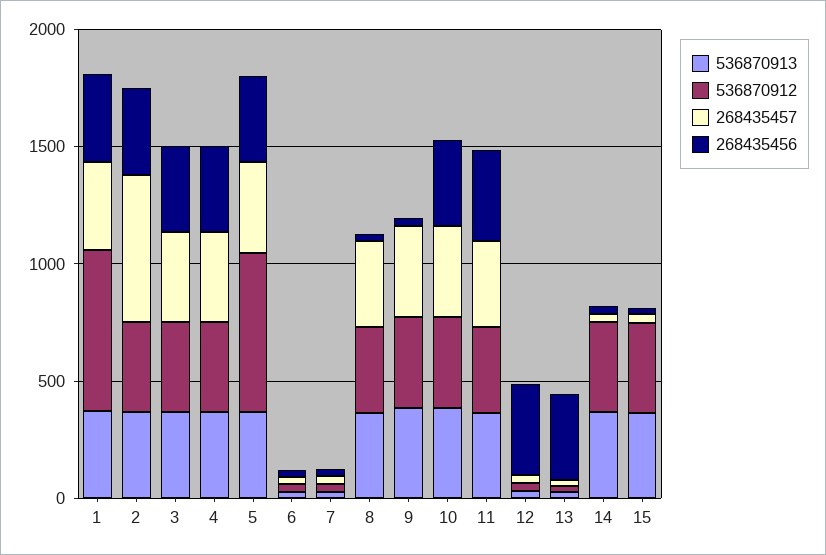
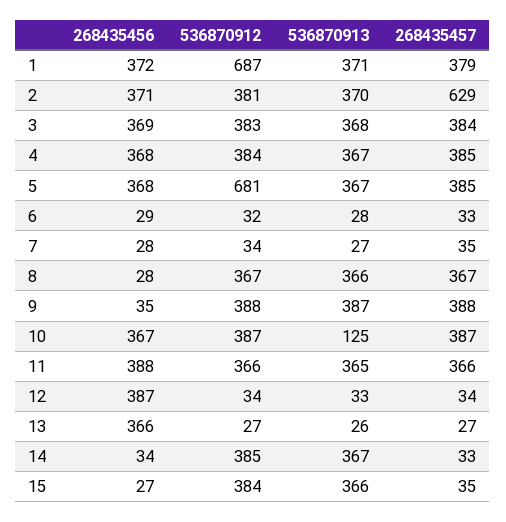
  {
    "536870913": {
      "1": 371,
      "2": 370,
      "3": 368,
      "4": 367,
      "5": 367,
      "6": 28,
      "7": 27,
      "8": 366,
      "9": 387,
-     "10": 400,
+     "10": 125,
      "11": 365,
      "12": 33,
      "13": 26,
      "14": 367,
      "15": 366
    },
    "536870912": {
      "1": 687,
      "2": 381,
      "3": 383,
      "4": 384,
      "5": 681,
      "6": 32,
      "7": 34,
      "8": 367,
      "9": 388,
      "10": 387,
      "11": 366,
      "12": 34,
      "13": 27,
      "14": 385,
      "15": 384
    },
    "268435457": {
      "1": 379,
      "2": 629,
      "3": 384,
      "4": 385,
      "5": 385,
      "6": 33,
      "7": 35,
      "8": 367,
      "9": 388,
      "10": 387,
      "11": 366,
      "12": 34,
      "13": 27,
      "14": 33,
      "15": 35
    },
    "268435456": {
      "1": 372,
      "2": 371,
      "3": 369,
      "4": 368,
      "5": 368,
      "6": 29,
      "7": 28,
      "8": 28,
      "9": 35,
      "10": 367,
      "11": 388,
      "12": 387,
      "13": 366,
      "14": 34,
      "15": 27
    }
  }

